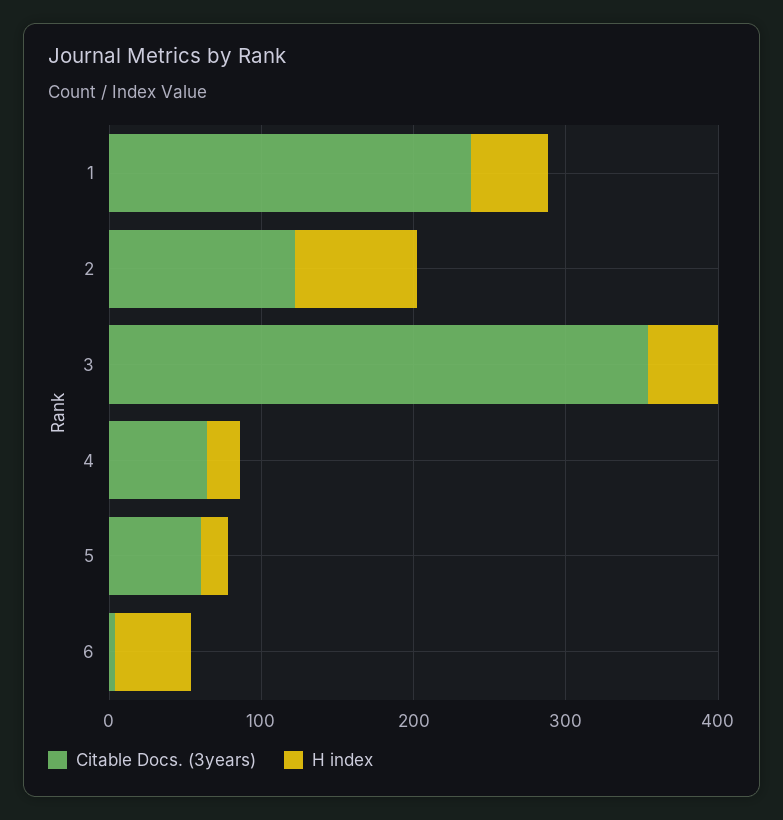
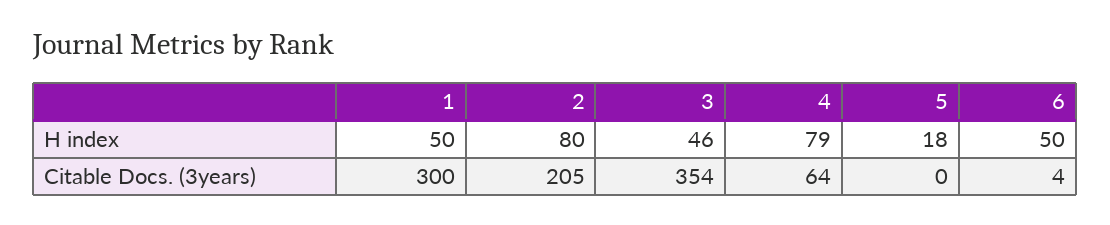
  {
    "Citable Docs. (3years)": {
-     "1": 240,
+     "1": 300,
-     "2": 120,
+     "2": 205,
      "3": 354,
      "4": 64,
-     "5": 60,
+     "5": 0,
      "6": 4
    },
    "H index": {
      "1": 50,
      "2": 80,
      "3": 46,
-     "4": 20,
+     "4": 79,
      "5": 18,
      "6": 50
    }
  }

